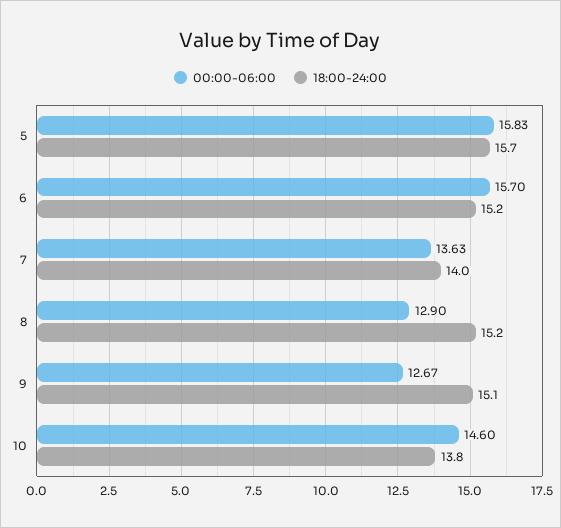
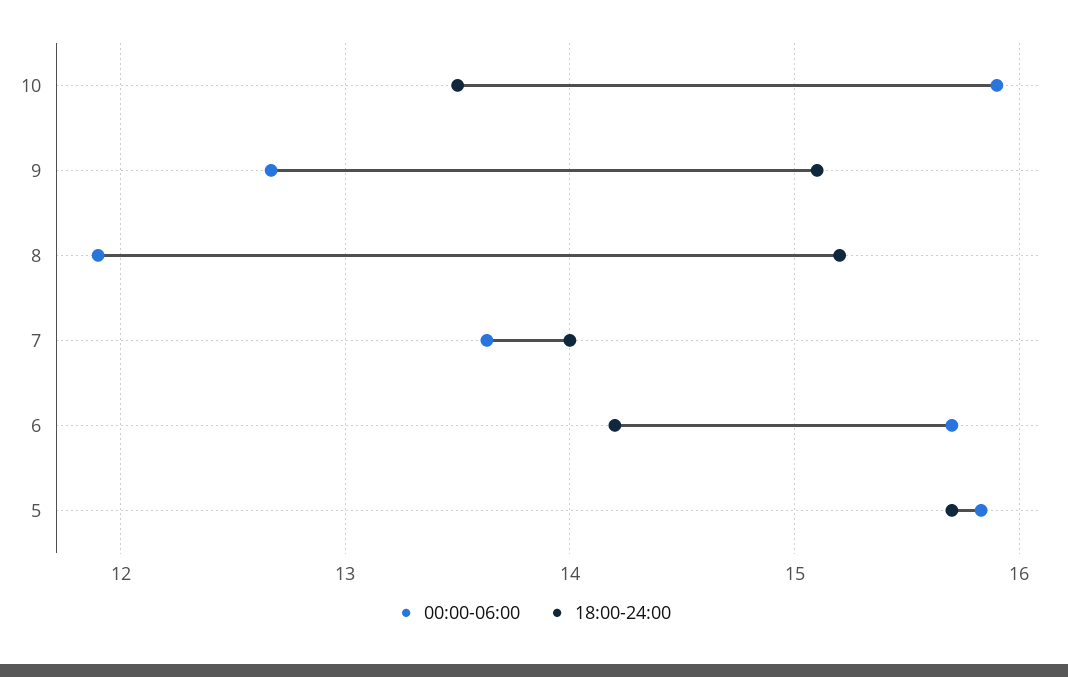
  {
    "00:00-06:00": {
      "5": 15.83,
      "6": 15.7,
      "7": 13.63,
-     "8": 12.9,
+     "8": 11.9,
      "9": 12.67,
-     "10": 14.6
+     "10": 15.9
    },
    "18:00-24:00": {
      "5": 15.7,
-     "6": 15.2,
+     "6": 14.2,
      "7": 14,
      "8": 15.2,
      "9": 15.1,
-     "10": 13.8
+     "10": 13.5
    }
  }

